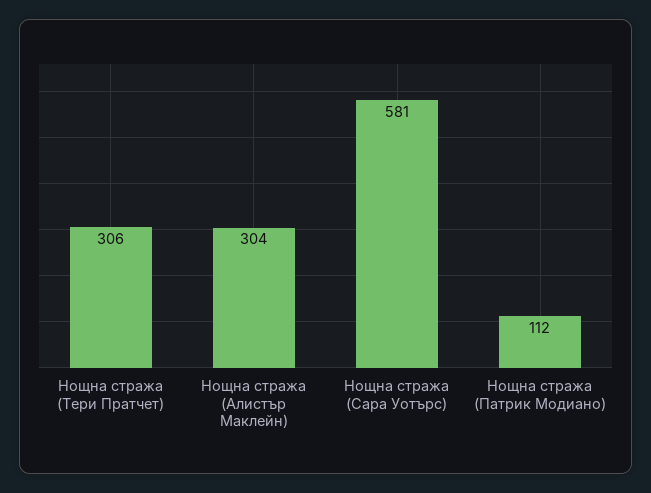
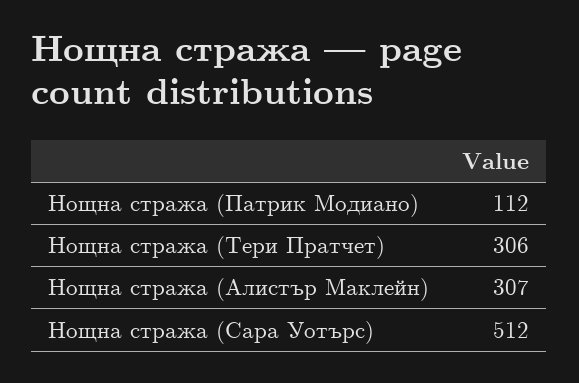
  {
    "Нощна стража (Тери Пратчет)": 306,
-   "Нощна стража (Алистър Маклейн)": 304,
+   "Нощна стража (Алистър Маклейн)": 307,
-   "Нощна стража (Сара Уотърс)": 581,
+   "Нощна стража (Сара Уотърс)": 512,
    "Нощна стража (Патрик Модиано)": 112
  }

